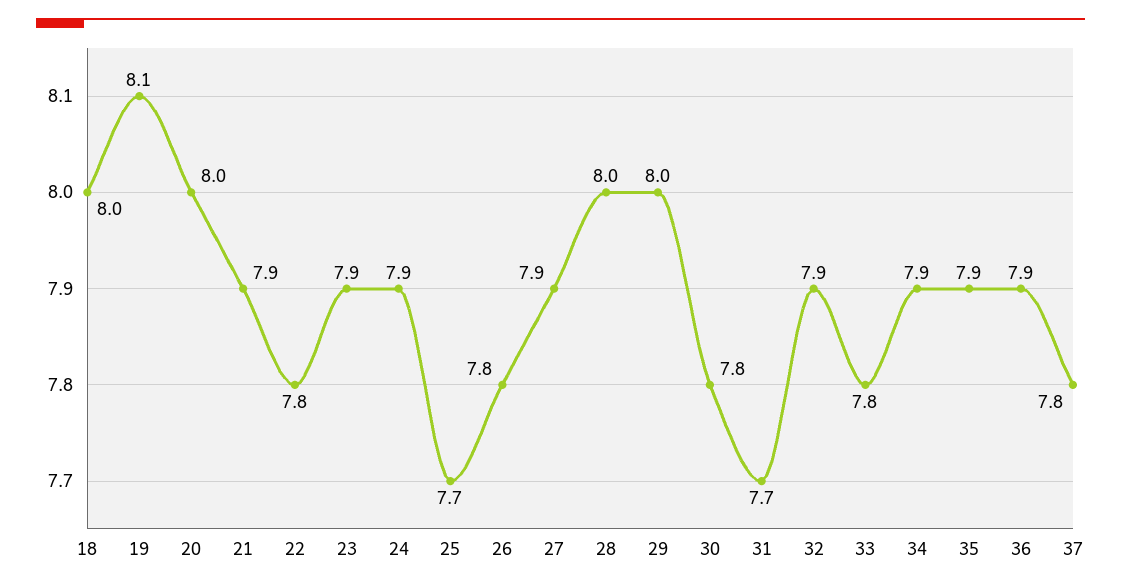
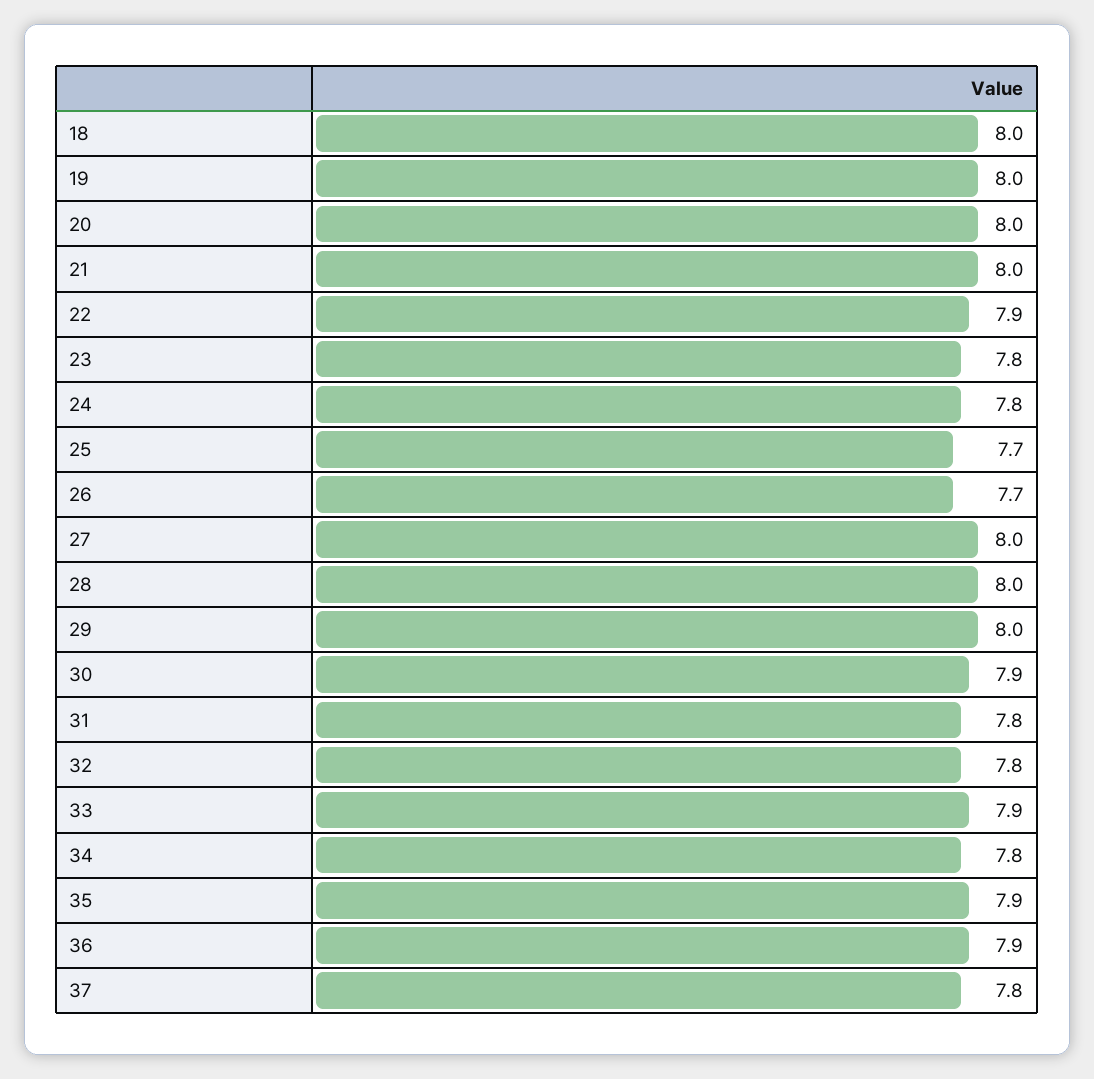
  {
    "18": 8,
-   "19": 8.1,
+   "19": 8,
    "20": 8,
-   "21": 7.9,
+   "21": 8,
-   "22": 7.8,
+   "22": 7.9,
-   "23": 7.9,
+   "23": 7.8,
-   "24": 7.9,
+   "24": 7.8,
    "25": 7.7,
-   "26": 7.8,
+   "26": 7.7,
-   "27": 7.9,
+   "27": 8,
    "28": 8,
    "29": 8,
-   "30": 7.8,
+   "30": 7.9,
-   "31": 7.7,
+   "31": 7.8,
-   "32": 7.9,
+   "32": 7.8,
-   "33": 7.8,
+   "33": 7.9,
-   "34": 7.9,
+   "34": 7.8,
    "35": 7.9,
    "36": 7.9,
    "37": 7.8
  }

